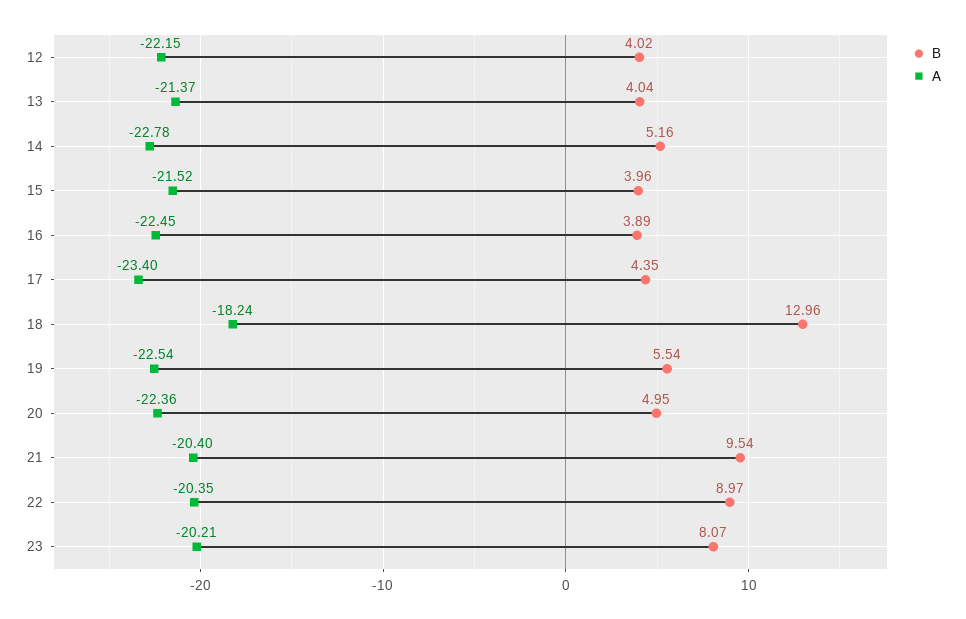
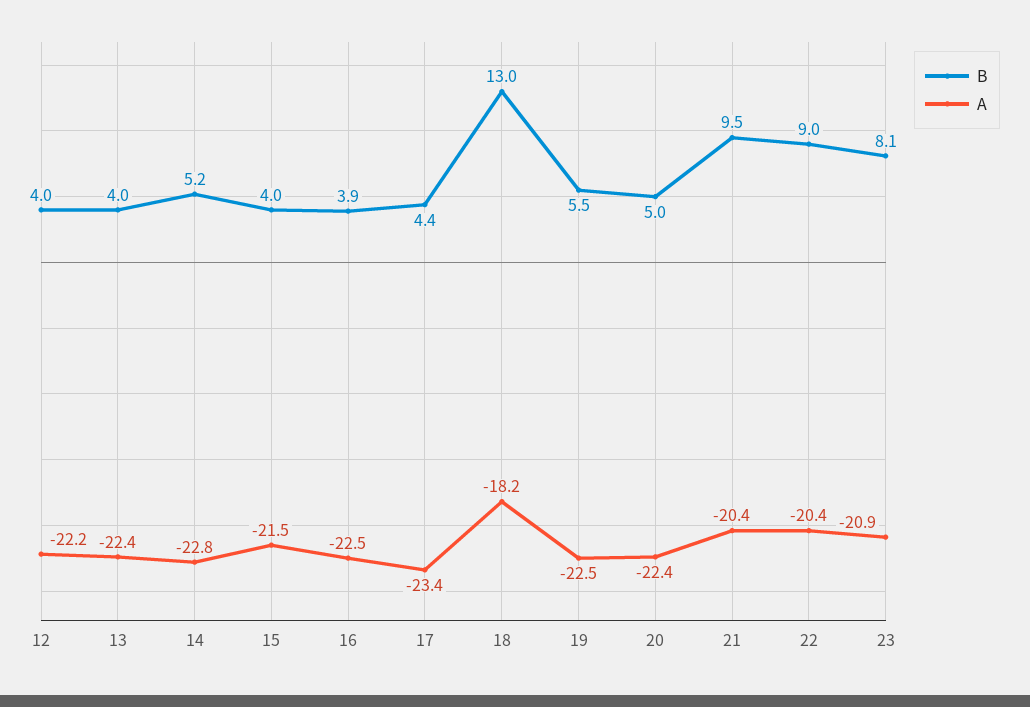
  {
    "B": {
      "12": 4.02,
      "13": 4.04,
      "14": 5.16,
      "15": 3.96,
      "16": 3.89,
      "17": 4.35,
      "18": 12.96,
      "19": 5.54,
      "20": 4.95,
      "21": 9.54,
      "22": 8.97,
      "23": 8.07
    },
    "A": {
      "12": -22.15,
-     "13": -21.37,
+     "13": -22.4,
      "14": -22.78,
      "15": -21.52,
      "16": -22.45,
      "17": -23.4,
      "18": -18.24,
      "19": -22.54,
      "20": -22.36,
      "21": -20.4,
      "22": -20.35,
-     "23": -20.21
+     "23": -20.9
    }
  }

